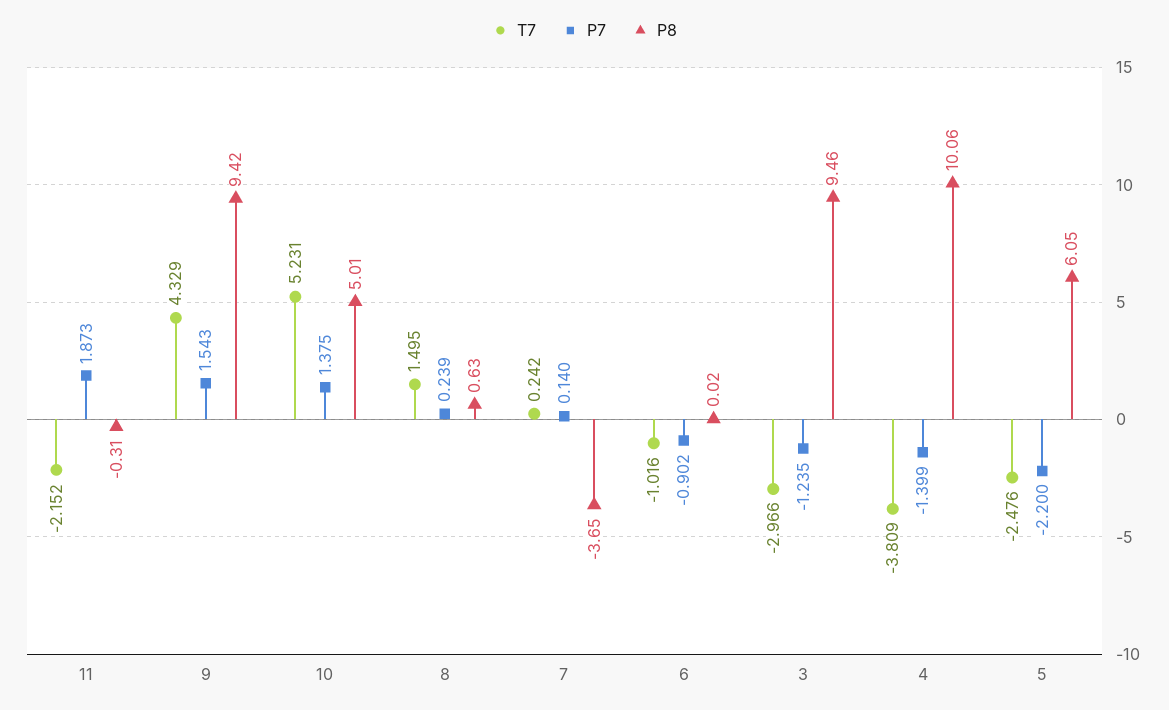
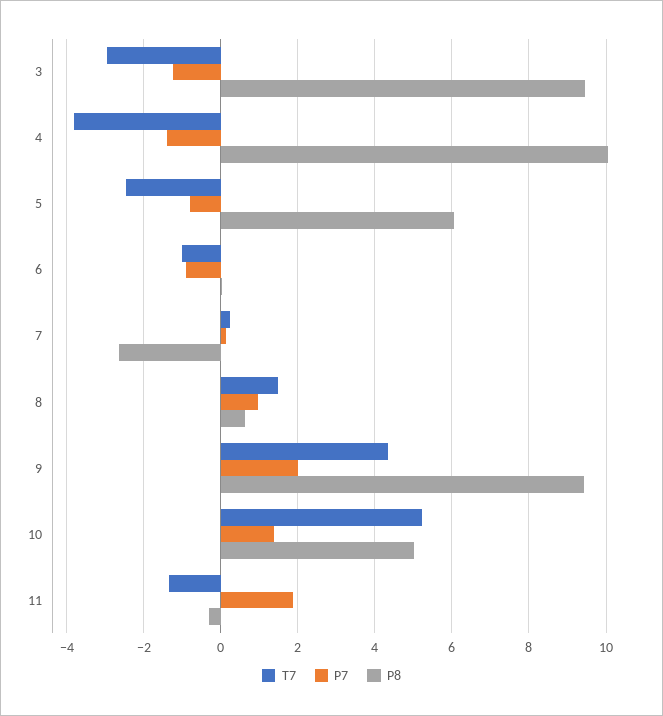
  {
    "T7": {
-     "11": -2.152,
+     "11": -1.4,
      "9": 4.329,
      "10": 5.231,
      "8": 1.495,
      "7": 0.242,
      "6": -1.016,
      "3": -2.966,
      "4": -3.809,
      "5": -2.476
    },
    "P7": {
      "11": 1.873,
-     "9": 1.543,
+     "9": 2,
      "10": 1.375,
-     "8": 0.239,
+     "8": 1,
      "7": 0.14,
      "6": -0.902,
      "3": -1.235,
      "4": -1.399,
-     "5": -2.2
+     "5": -0.8
    },
    "P8": {
      "11": -0.31,
      "9": 9.42,
      "10": 5.01,
      "8": 0.63,
-     "7": -3.65,
+     "7": -2.6,
      "6": 0.02,
      "3": 9.46,
      "4": 10.06,
      "5": 6.05
    }
  }

